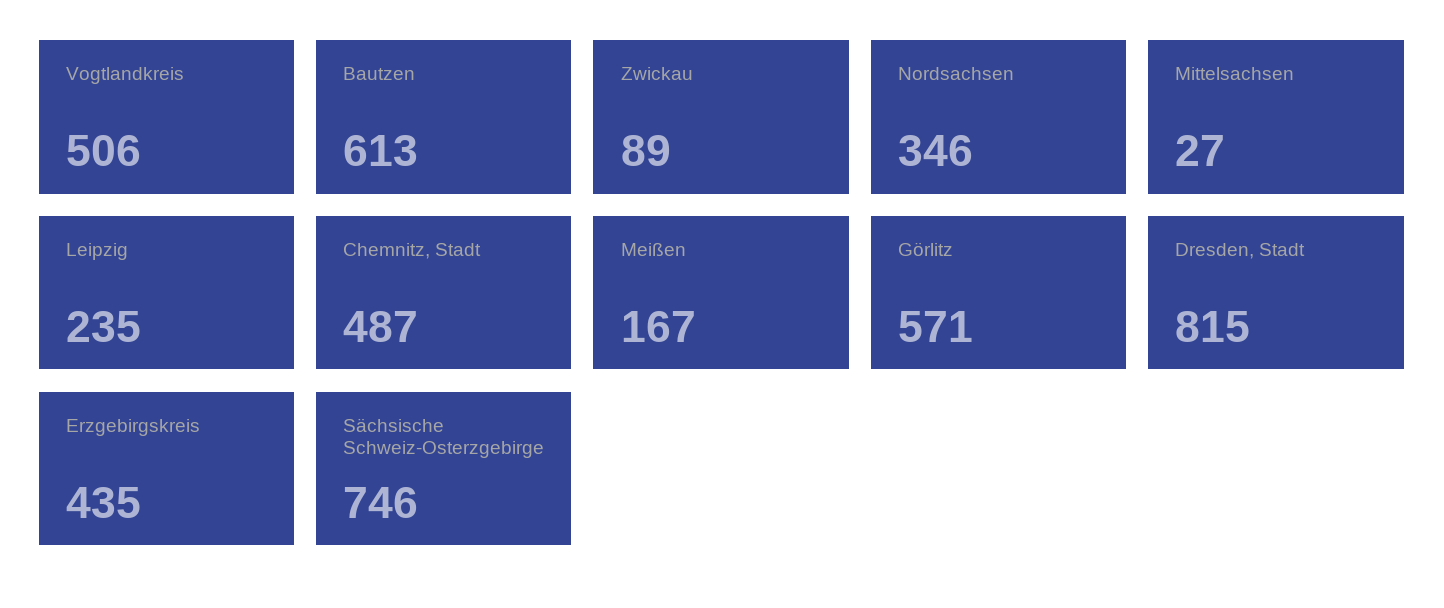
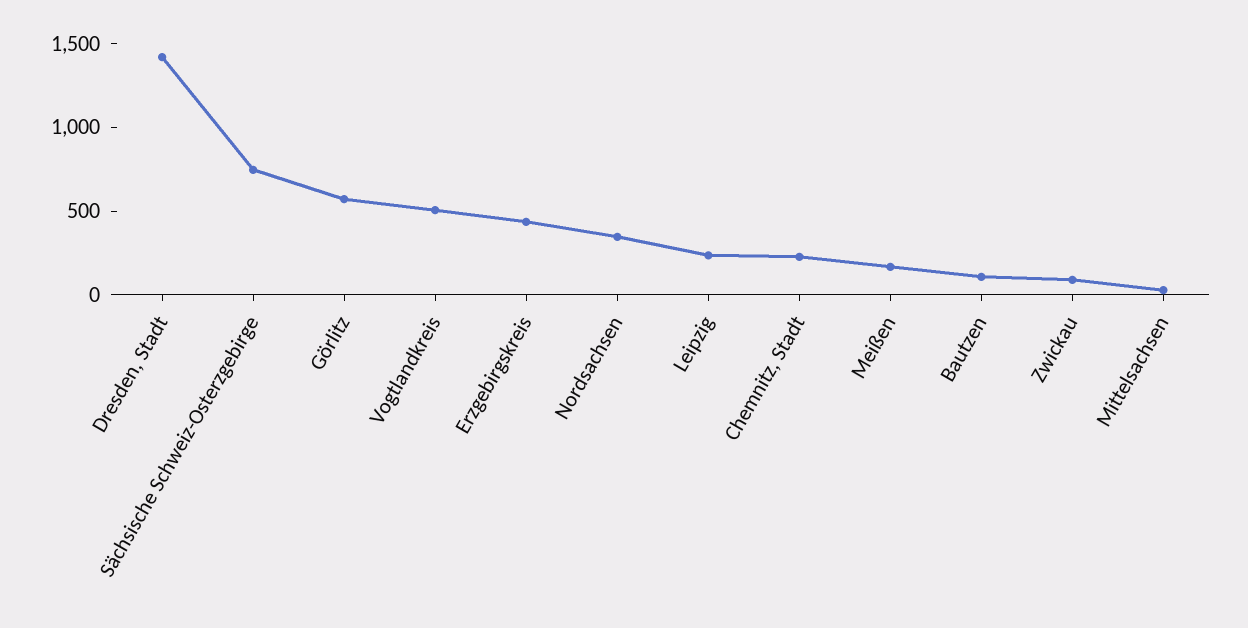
  {
    "Vogtlandkreis": 506,
-   "Bautzen": 613,
+   "Bautzen": 100,
    "Zwickau": 89,
    "Nordsachsen": 346,
    "Mittelsachsen": 27,
    "Leipzig": 235,
-   "Chemnitz, Stadt": 487,
+   "Chemnitz, Stadt": 200,
    "Meißen": 167,
    "Görlitz": 571,
-   "Dresden, Stadt": 815,
+   "Dresden, Stadt": 1400,
    "Erzgebirgskreis": 435,
    "Sächsische Schweiz-Osterzgebirge": 746
  }

